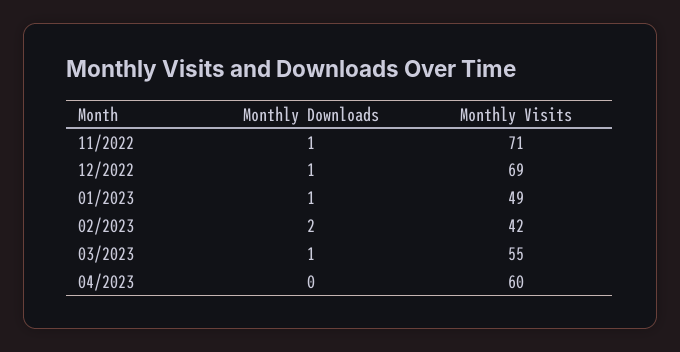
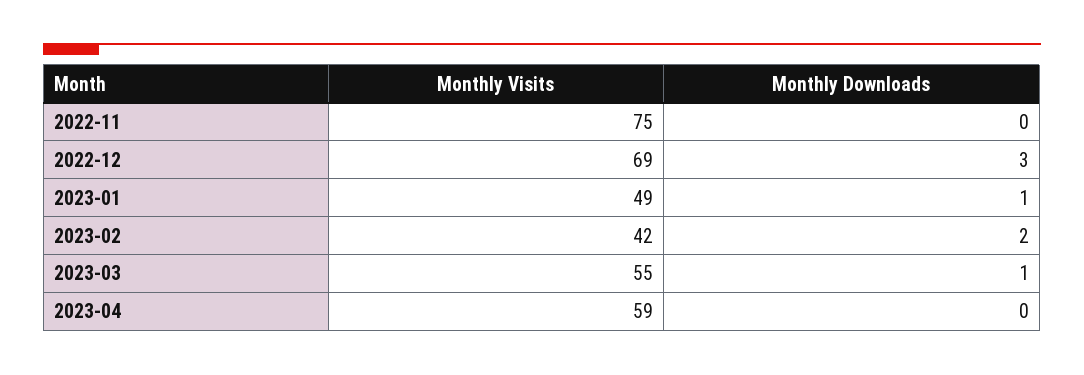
  {
    "Monthly Downloads": {
-     "11/2022": 1,
+     "11/2022": 0,
-     "12/2022": 1,
+     "12/2022": 3,
      "01/2023": 1,
      "02/2023": 2,
      "03/2023": 1,
      "04/2023": 0
    },
    "Monthly Visits": {
-     "11/2022": 71,
+     "11/2022": 75,
      "12/2022": 69,
      "01/2023": 49,
      "02/2023": 42,
      "03/2023": 55,
-     "04/2023": 60
+     "04/2023": 59
    }
  }

